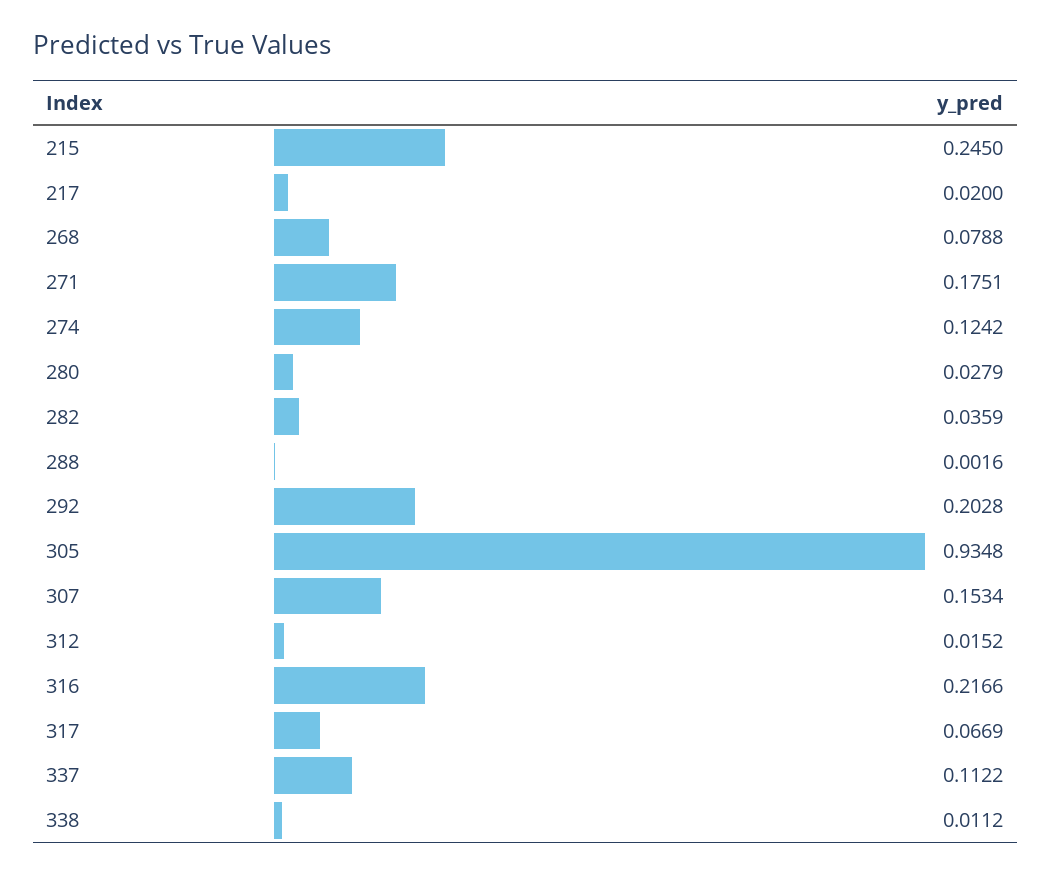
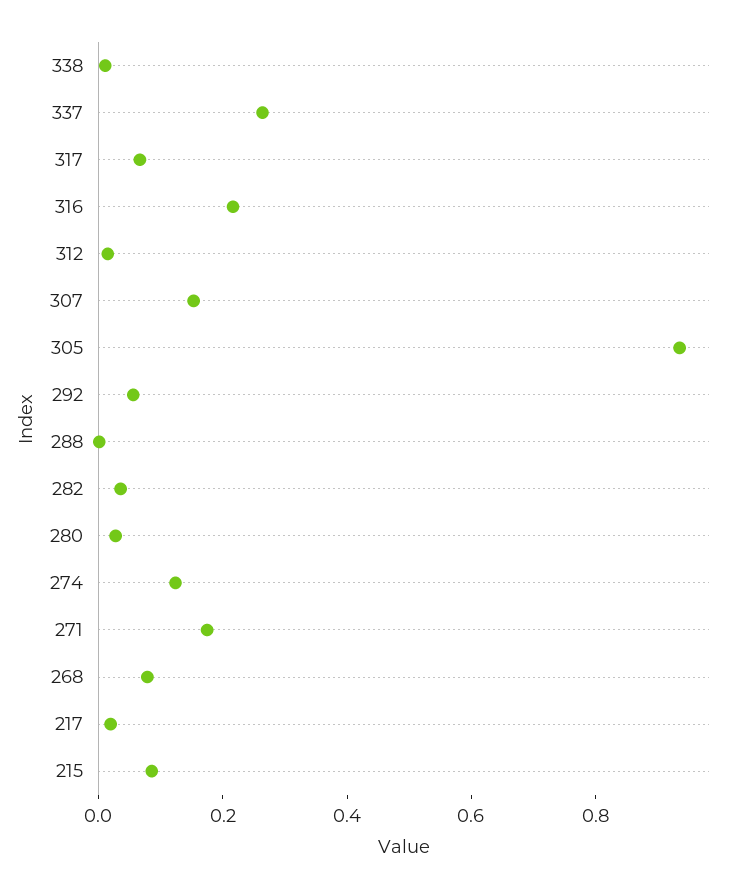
  {
-   "215": 0.245,
+   "215": 0.1,
    "217": 0.02,
    "268": 0.0788,
    "271": 0.1751,
    "274": 0.1242,
    "280": 0.0279,
    "282": 0.0359,
    "288": 0.0016,
-   "292": 0.2028,
+   "292": 0.05,
    "305": 0.9348,
    "307": 0.1534,
    "312": 0.0152,
    "316": 0.2166,
    "317": 0.0669,
-   "337": 0.1122,
+   "337": 0.25,
    "338": 0.0112
  }

